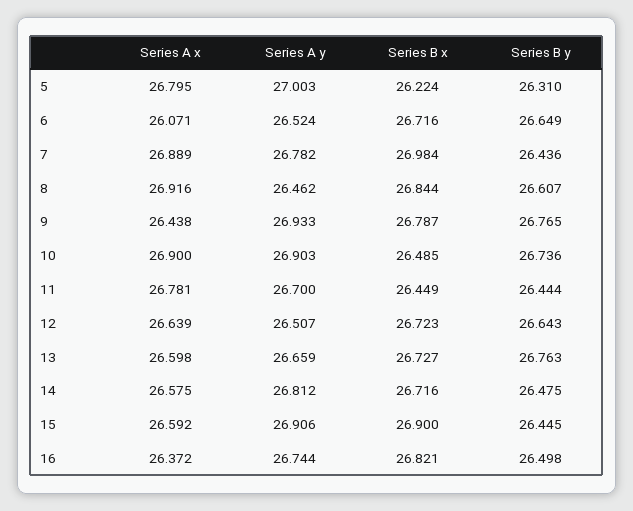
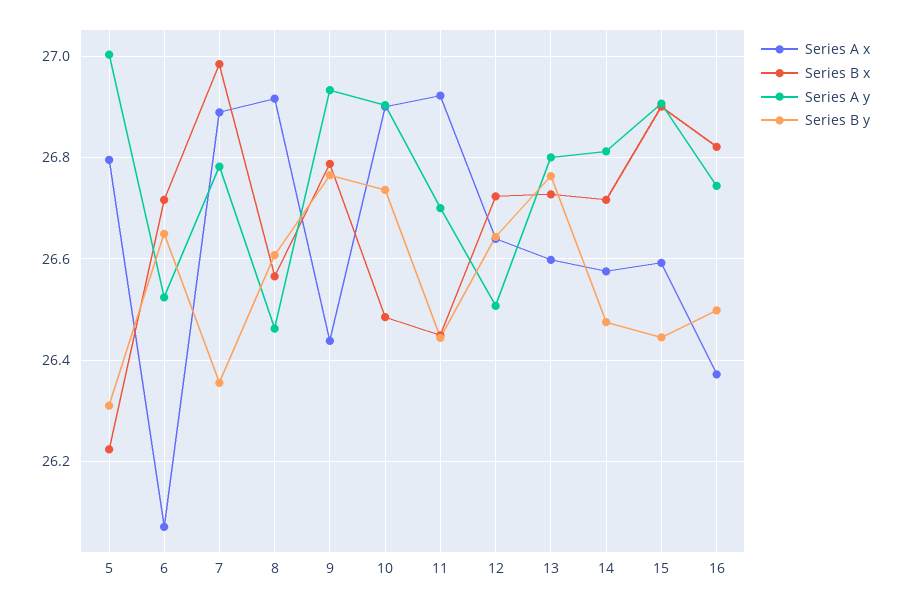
  {
    "Series A x": {
      "5": 26.795,
      "6": 26.071,
      "7": 26.889,
      "8": 26.916,
      "9": 26.438,
      "10": 26.9,
-     "11": 26.781,
+     "11": 26.92,
      "12": 26.639,
      "13": 26.598,
      "14": 26.575,
      "15": 26.592,
      "16": 26.372
    },
    "Series A y": {
      "5": 27.003,
      "6": 26.524,
      "7": 26.782,
      "8": 26.462,
      "9": 26.933,
      "10": 26.903,
      "11": 26.7,
      "12": 26.507,
-     "13": 26.659,
+     "13": 26.8,
      "14": 26.812,
      "15": 26.906,
      "16": 26.744
    },
    "Series B x": {
      "5": 26.224,
      "6": 26.716,
      "7": 26.984,
-     "8": 26.844,
+     "8": 26.56,
      "9": 26.787,
      "10": 26.485,
      "11": 26.449,
      "12": 26.723,
      "13": 26.727,
      "14": 26.716,
      "15": 26.9,
      "16": 26.821
    },
    "Series B y": {
      "5": 26.31,
      "6": 26.649,
-     "7": 26.436,
+     "7": 26.36,
      "8": 26.607,
      "9": 26.765,
      "10": 26.736,
      "11": 26.444,
      "12": 26.643,
      "13": 26.763,
      "14": 26.475,
      "15": 26.445,
      "16": 26.498
    }
  }

